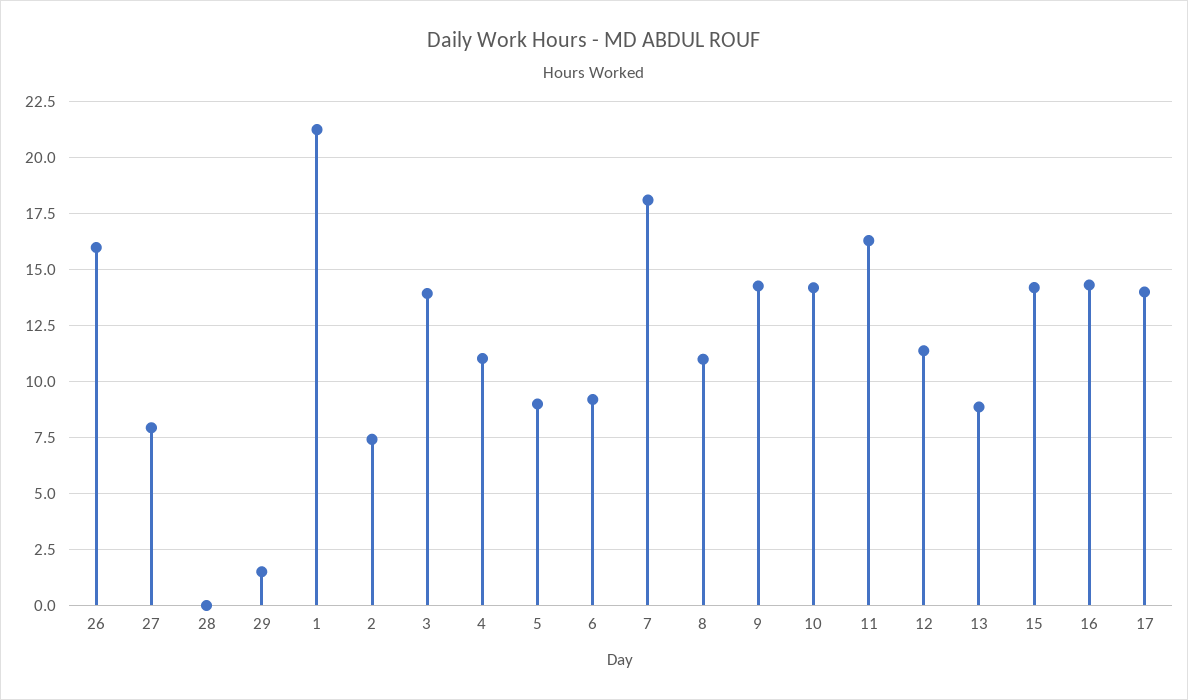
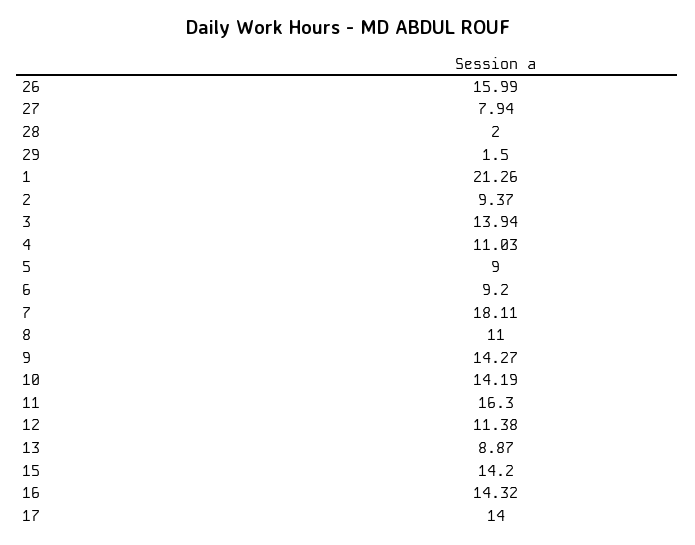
  {
    "26": 15.99,
    "27": 7.94,
-   "28": 0,
+   "28": 2,
    "29": 1.5,
    "1": 21.26,
-   "2": 7.5,
+   "2": 9.37,
    "3": 13.94,
    "4": 11.03,
    "5": 9,
    "6": 9.2,
    "7": 18.11,
    "8": 11,
    "9": 14.27,
    "10": 14.19,
    "11": 16.3,
    "12": 11.38,
    "13": 8.87,
    "15": 14.2,
    "16": 14.32,
    "17": 14
  }

